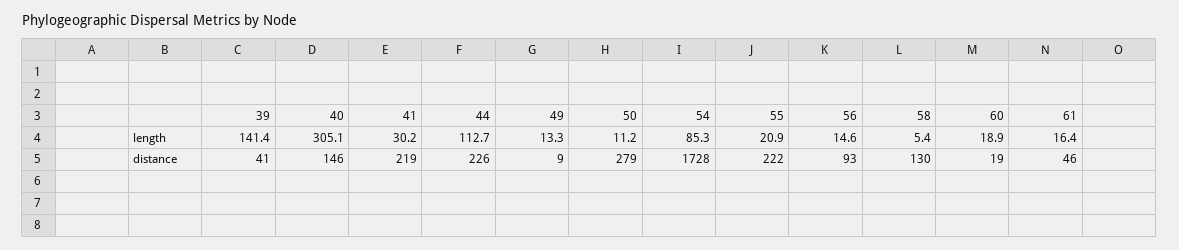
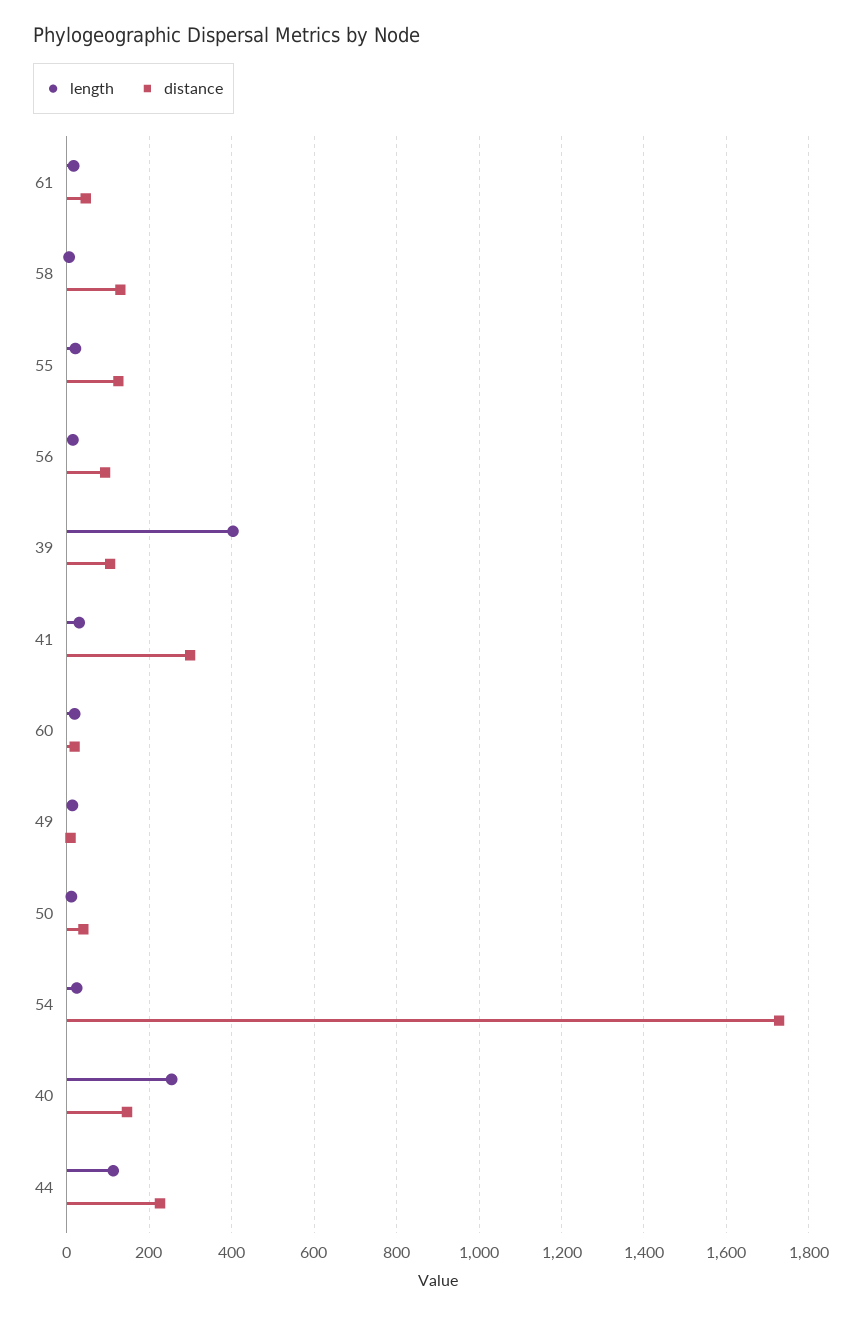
  {
    "length": {
-     "39": 141.4,
+     "39": 400,
-     "40": 305.1,
+     "40": 260,
      "41": 30.2,
      "44": 112.7,
      "49": 13.3,
      "50": 11.2,
-     "54": 85.3,
+     "54": 20,
      "55": 20.9,
      "56": 14.6,
      "58": 5.4,
      "60": 18.9,
      "61": 16.4
    },
    "distance": {
-     "39": 41,
+     "39": 100,
      "40": 146,
-     "41": 219,
+     "41": 300,
      "44": 226,
      "49": 9,
-     "50": 279,
+     "50": 40,
      "54": 1728,
-     "55": 222,
+     "55": 120,
      "56": 93,
      "58": 130,
      "60": 19,
      "61": 46
    }
  }

